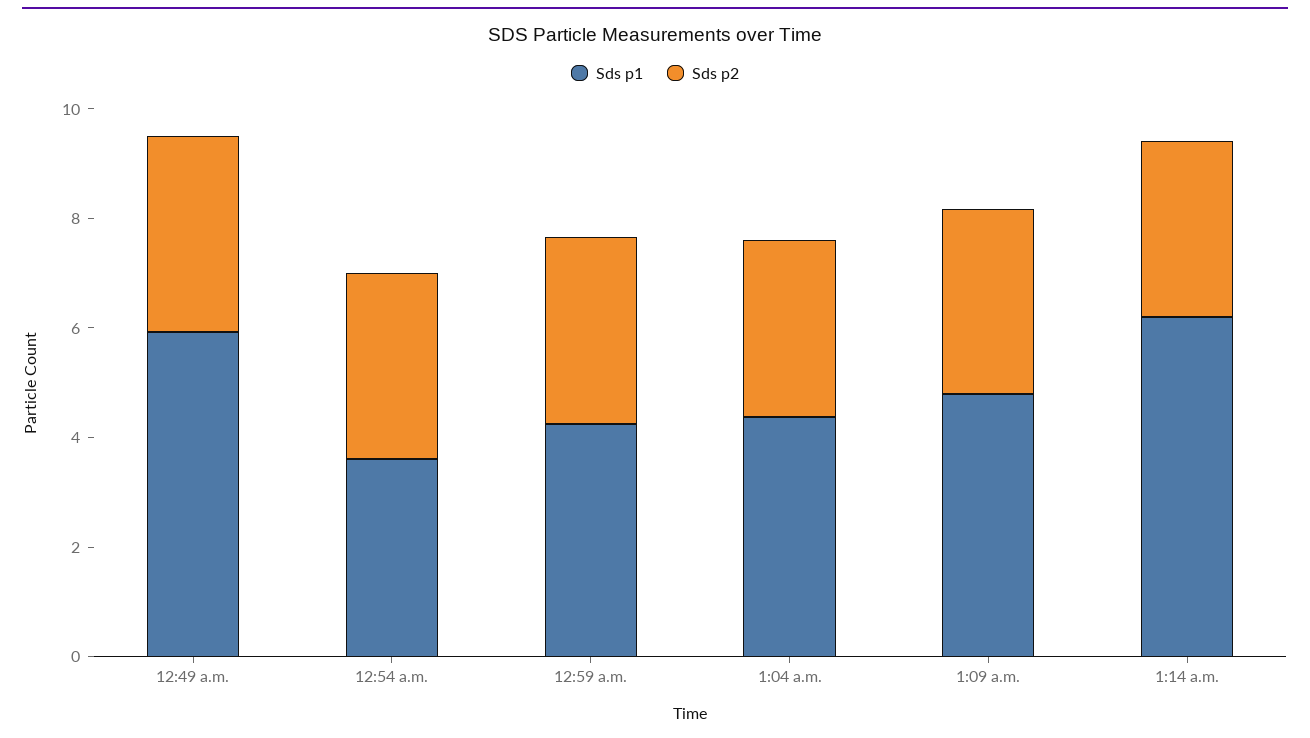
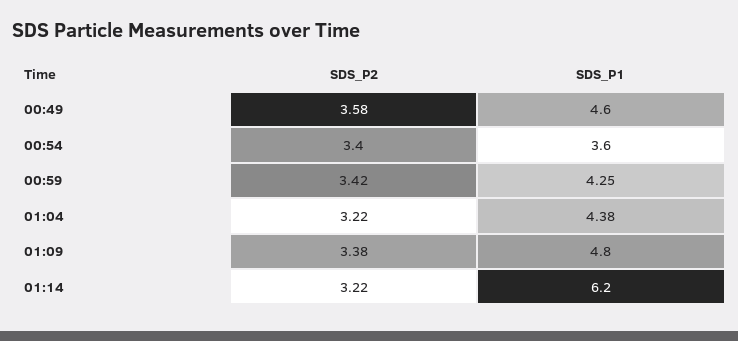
  {
    "Sds p1": {
-     "12:49 a.m.": 6,
+     "12:49 a.m.": 4.6,
      "12:54 a.m.": 3.6,
      "12:59 a.m.": 4.25,
      "1:04 a.m.": 4.38,
      "1:09 a.m.": 4.8,
      "1:14 a.m.": 6.2
    },
    "Sds p2": {
      "12:49 a.m.": 3.58,
      "12:54 a.m.": 3.4,
      "12:59 a.m.": 3.42,
      "1:04 a.m.": 3.22,
      "1:09 a.m.": 3.38,
      "1:14 a.m.": 3.22
    }
  }

